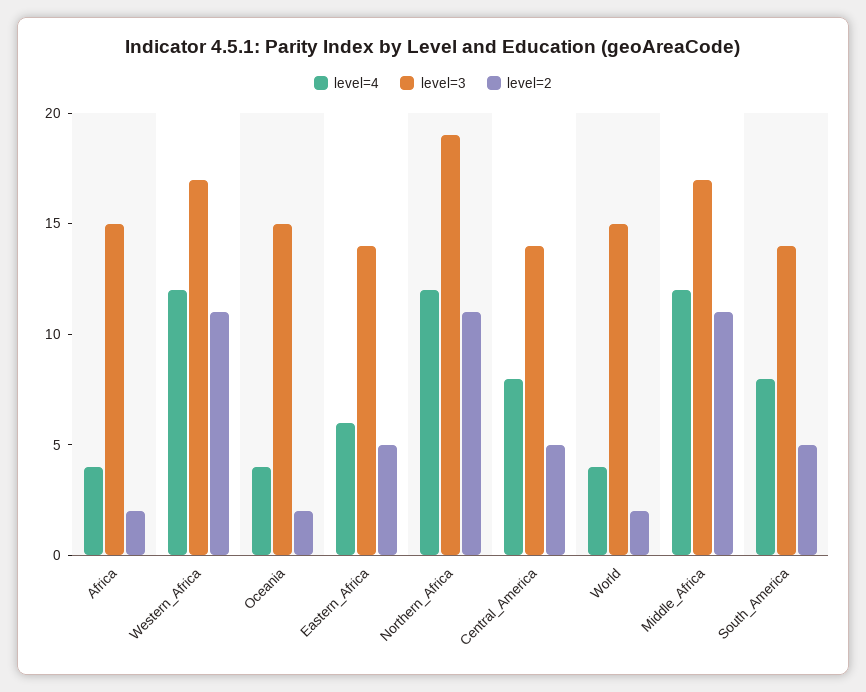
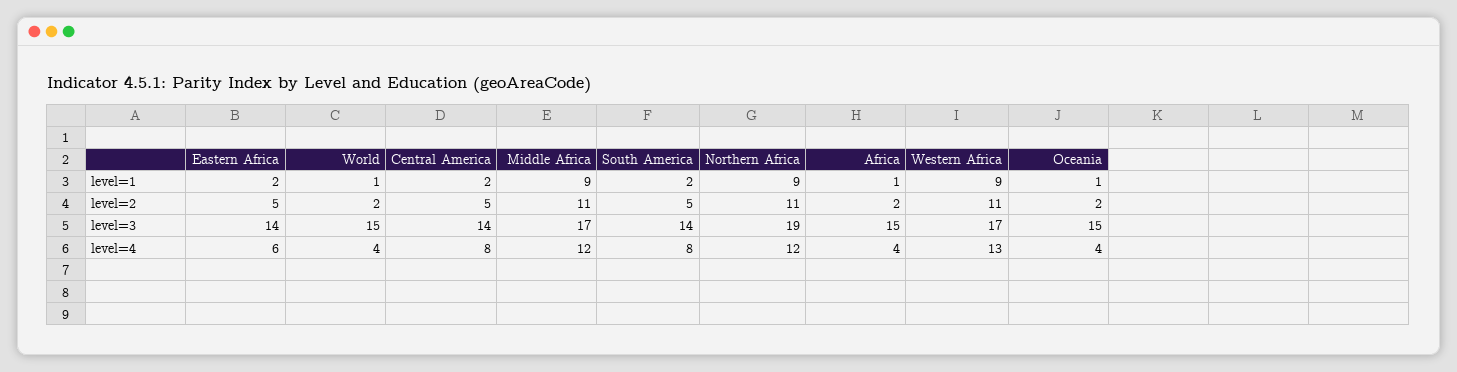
  {
    "level=4": {
      "Africa": 4,
-     "Western_Africa": 12,
+     "Western_Africa": 13,
      "Oceania": 4,
      "Eastern_Africa": 6,
      "Northern_Africa": 12,
      "Central_America": 8,
      "World": 4,
      "Middle_Africa": 12,
      "South_America": 8
    },
    "level=3": {
      "Africa": 15,
      "Western_Africa": 17,
      "Oceania": 15,
      "Eastern_Africa": 14,
      "Northern_Africa": 19,
      "Central_America": 14,
      "World": 15,
      "Middle_Africa": 17,
      "South_America": 14
    },
    "level=2": {
      "Africa": 2,
      "Western_Africa": 11,
      "Oceania": 2,
      "Eastern_Africa": 5,
      "Northern_Africa": 11,
      "Central_America": 5,
      "World": 2,
      "Middle_Africa": 11,
      "South_America": 5
-   }
+   },
+   "level=1": {
+     "Eastern_Africa": 2,
+     "World": 1,
+     "Central_America": 2,
+     "Middle_Africa": 9,
+     "South_America": 2,
+     "Northern_Africa": 9,
+     "Africa": 1,
+     "Western_Africa": 9,
+     "Oceania": 1
+   }
  }

